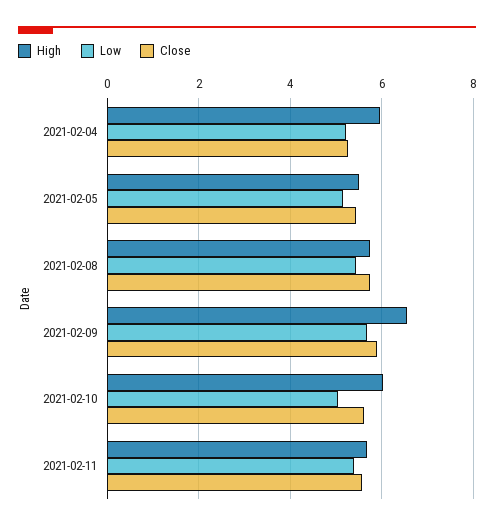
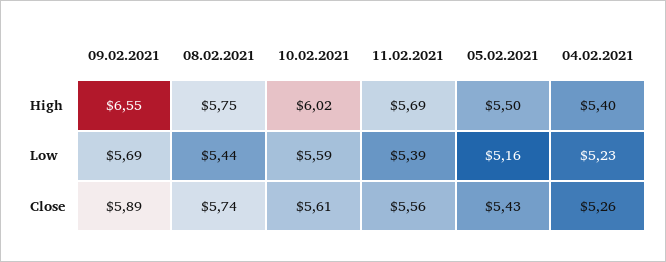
  {
    "High": {
-     "2021-02-04": 6,
+     "2021-02-04": 5.4,
      "2021-02-05": 5.5,
      "2021-02-08": 5.75,
      "2021-02-09": 6.55,
      "2021-02-10": 6.02,
      "2021-02-11": 5.69
    },
    "Low": {
      "2021-02-04": 5.23,
      "2021-02-05": 5.16,
      "2021-02-08": 5.44,
      "2021-02-09": 5.69,
-     "2021-02-10": 5,
+     "2021-02-10": 5.59,
      "2021-02-11": 5.39
    },
    "Close": {
      "2021-02-04": 5.26,
      "2021-02-05": 5.43,
      "2021-02-08": 5.74,
      "2021-02-09": 5.89,
      "2021-02-10": 5.61,
      "2021-02-11": 5.56
    }
  }

